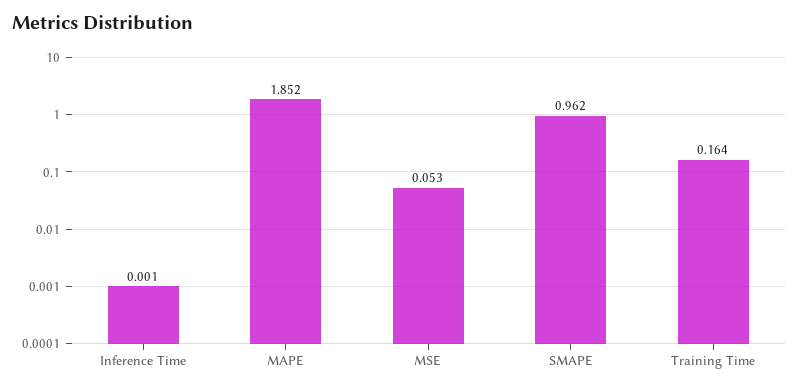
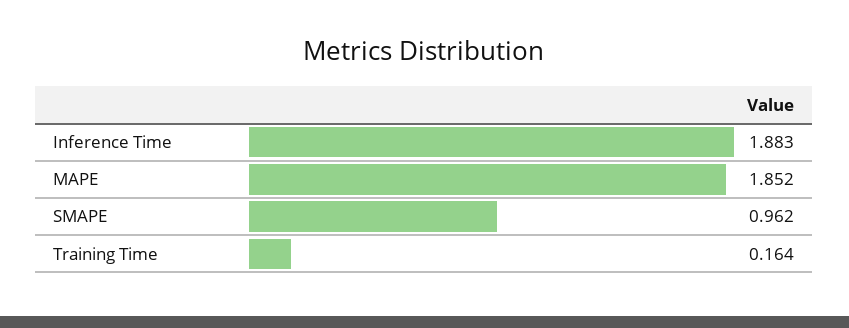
  {
-   "Inference Time": 0.001,
+   "Inference Time": 1.883,
    "MAPE": 1.852,
-   "MSE": 0.053,
    "SMAPE": 0.962,
    "Training Time": 0.164
  }

